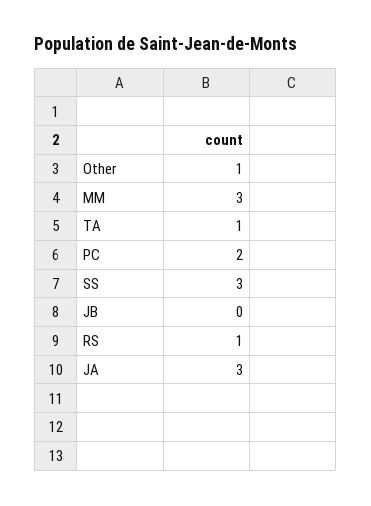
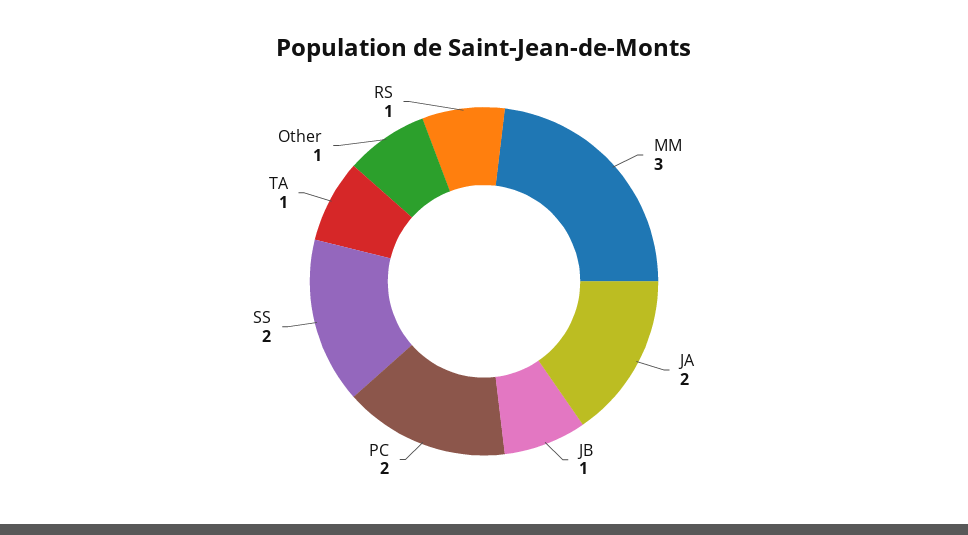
  {
    "Other": 1,
    "MM": 3,
    "TA": 1,
    "PC": 2,
-   "SS": 3,
+   "SS": 2,
-   "JB": 0,
+   "JB": 1,
    "RS": 1,
-   "JA": 3
+   "JA": 2
  }

